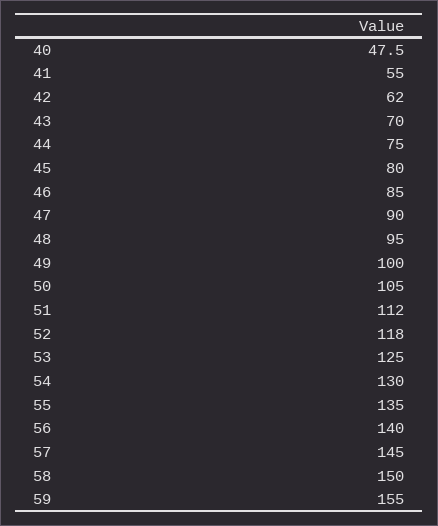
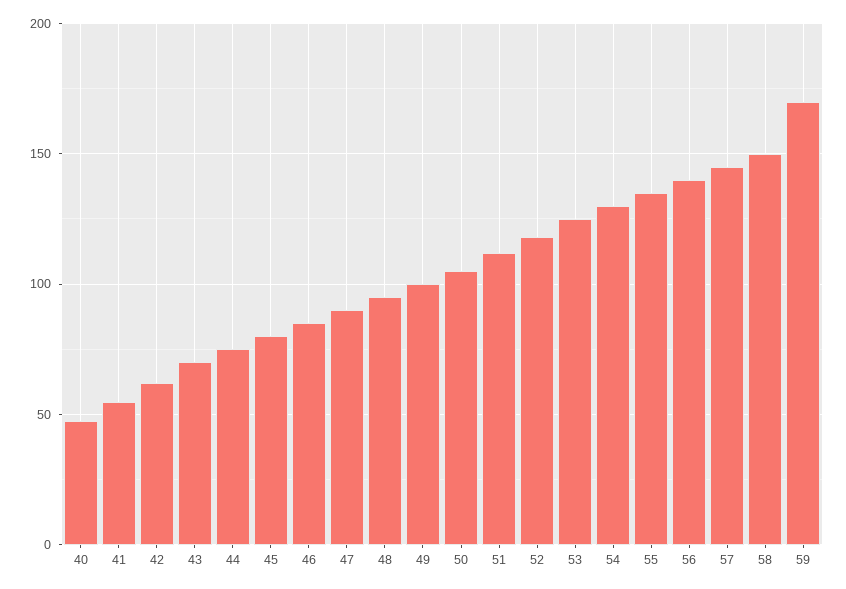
  {
    "40": 47.5,
    "41": 55,
    "42": 62,
    "43": 70,
    "44": 75,
    "45": 80,
    "46": 85,
    "47": 90,
    "48": 95,
    "49": 100,
    "50": 105,
    "51": 112,
    "52": 118,
    "53": 125,
    "54": 130,
    "55": 135,
    "56": 140,
    "57": 145,
    "58": 150,
-   "59": 155
+   "59": 170
  }

